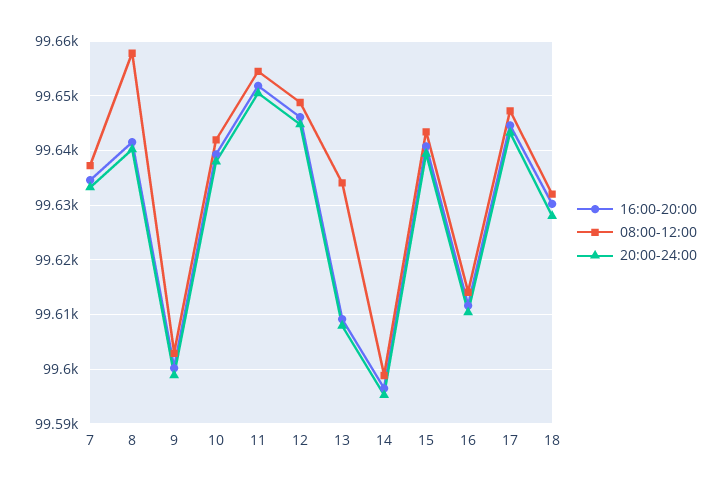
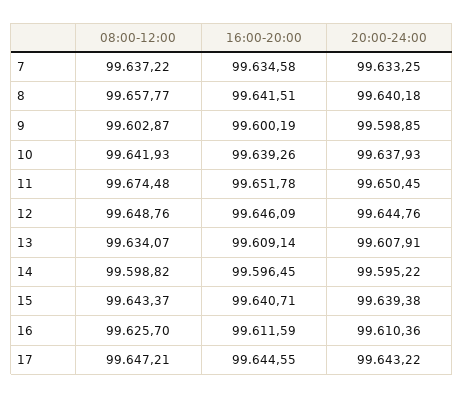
  {
    "16:00-20:00": {
      "7": 99634.58,
      "8": 99641.51,
      "9": 99600.19,
      "10": 99639.26,
      "11": 99651.78,
      "12": 99646.09,
      "13": 99609.14,
      "14": 99596.45,
      "15": 99640.71,
      "16": 99611.59,
-     "17": 99644.55,
+     "17": 99644.55
-     "18": 99630
    },
    "08:00-12:00": {
      "7": 99637.22,
      "8": 99657.77,
      "9": 99602.87,
      "10": 99641.93,
-     "11": 99654,
+     "11": 99674.48,
      "12": 99648.76,
      "13": 99634.07,
      "14": 99598.82,
      "15": 99643.37,
-     "16": 99614,
+     "16": 99625.7,
-     "17": 99647.21,
+     "17": 99647.21
-     "18": 99632
    },
    "20:00-24:00": {
      "7": 99633.25,
      "8": 99640.18,
      "9": 99598.85,
      "10": 99637.93,
      "11": 99650.45,
      "12": 99644.76,
      "13": 99607.91,
      "14": 99595.22,
      "15": 99639.38,
      "16": 99610.36,
-     "17": 99643.22,
+     "17": 99643.22
-     "18": 99628
    }
  }

